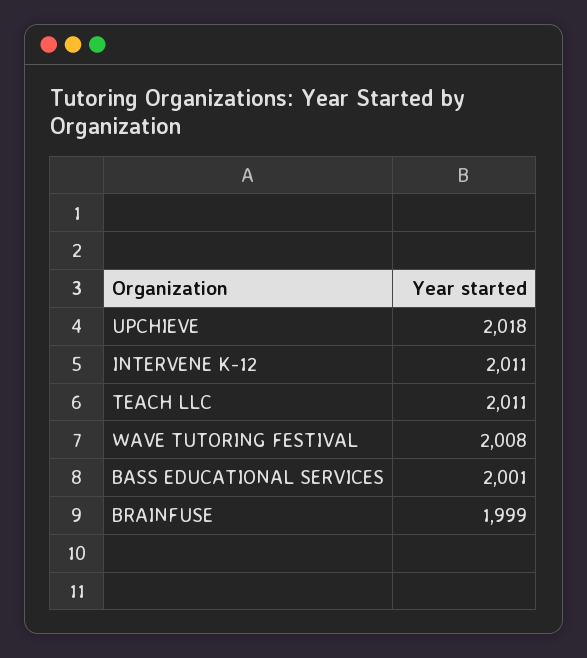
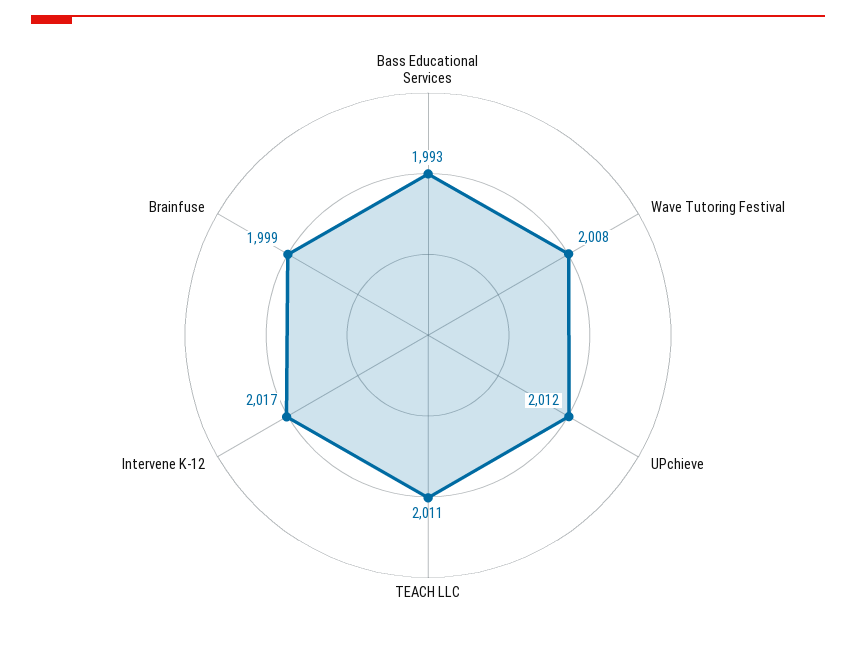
  {
-   "UPCHIEVE": 2018,
+   "UPCHIEVE": 2012,
-   "INTERVENE K-12": 2011,
+   "INTERVENE K-12": 2017,
    "TEACH LLC": 2011,
    "WAVE TUTORING FESTIVAL": 2008,
-   "BASS EDUCATIONAL SERVICES": 2001,
+   "BASS EDUCATIONAL SERVICES": 1993,
    "BRAINFUSE": 1999
  }

